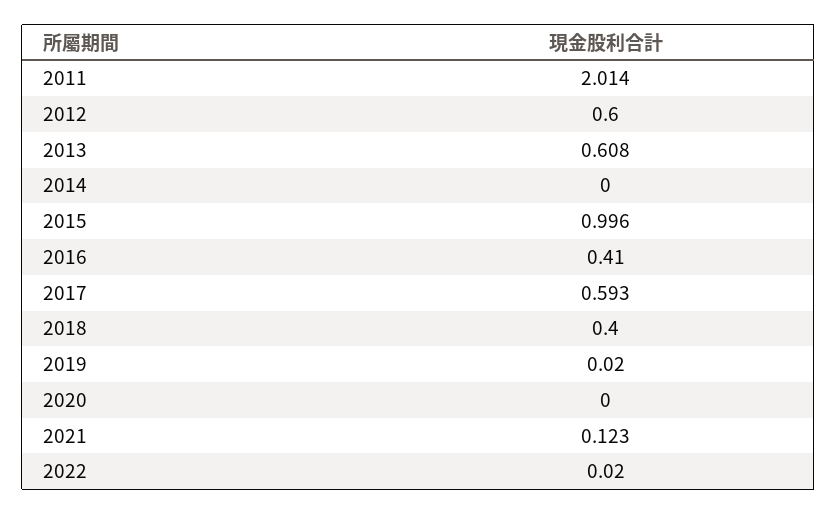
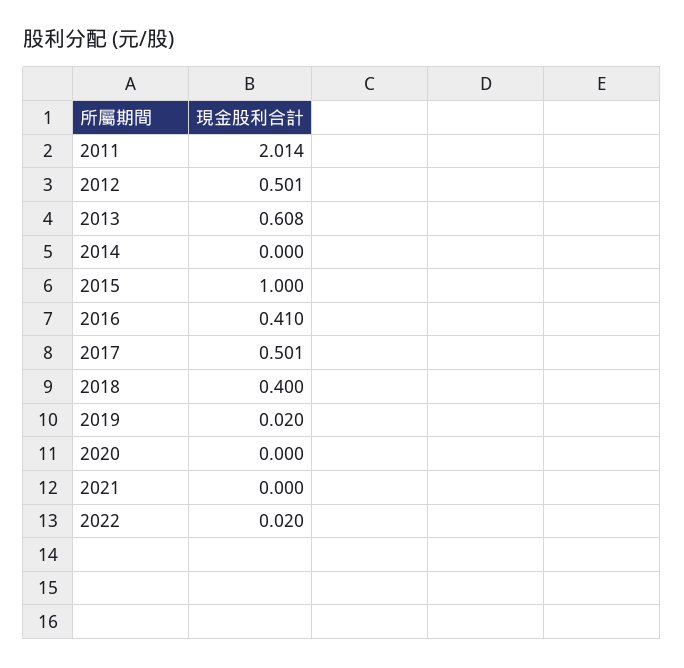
  {
    "2011": 2.014,
-   "2012": 0.6,
+   "2012": 0.501,
    "2013": 0.608,
    "2014": 0,
-   "2015": 0.996,
+   "2015": 1,
    "2016": 0.41,
-   "2017": 0.593,
+   "2017": 0.501,
    "2018": 0.4,
    "2019": 0.02,
    "2020": 0,
-   "2021": 0.123,
+   "2021": 0,
    "2022": 0.02
  }

